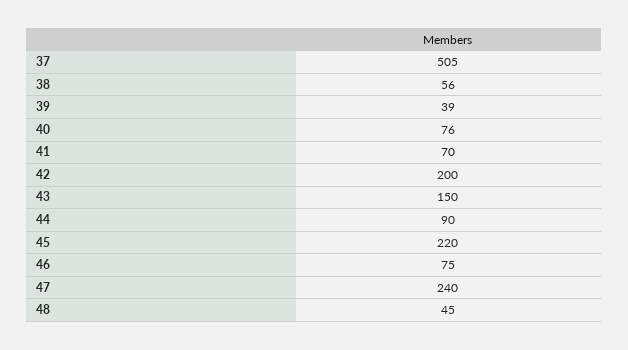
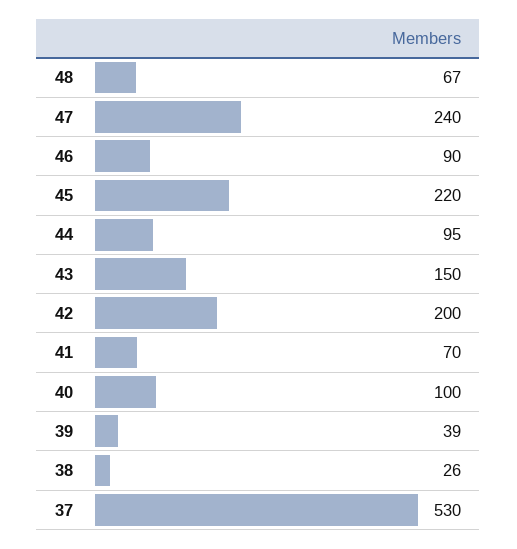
  {
-   "37": 505,
+   "37": 530,
-   "38": 56,
+   "38": 26,
    "39": 39,
-   "40": 76,
+   "40": 100,
    "41": 70,
    "42": 200,
    "43": 150,
-   "44": 90,
+   "44": 95,
    "45": 220,
-   "46": 75,
+   "46": 90,
    "47": 240,
-   "48": 45
+   "48": 67
  }

